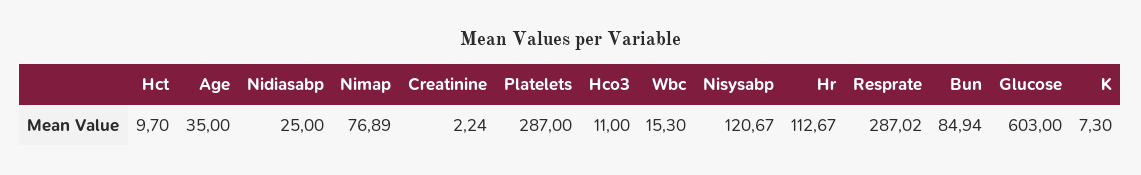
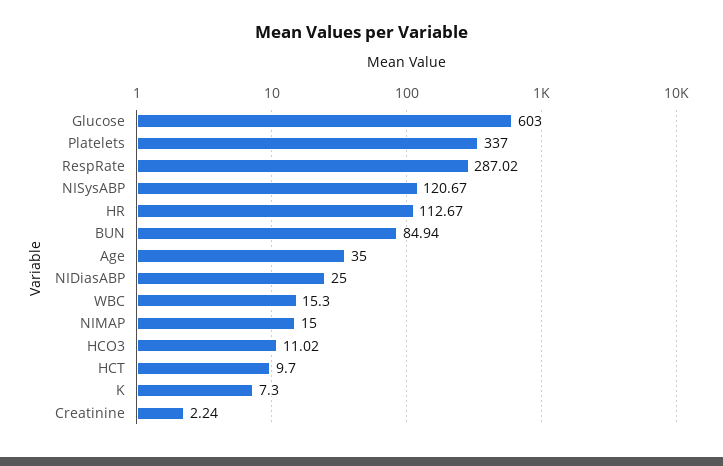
  {
    "Hct": 9.7,
    "Age": 35,
    "Nidiasabp": 25,
-   "Nimap": 76.89,
+   "Nimap": 15,
    "Creatinine": 2.24,
-   "Platelets": 287,
+   "Platelets": 337,
-   "Hco3": 11,
+   "Hco3": 11.02,
    "Wbc": 15.3,
    "Nisysabp": 120.67,
    "Hr": 112.67,
    "Resprate": 287.02,
    "Bun": 84.94,
    "Glucose": 603,
    "K": 7.3
  }

